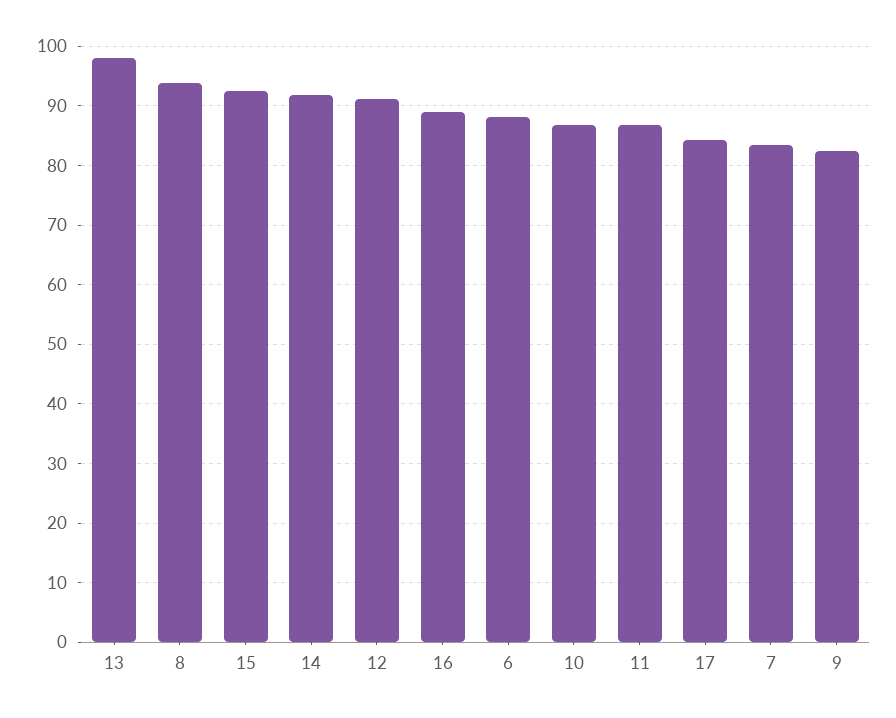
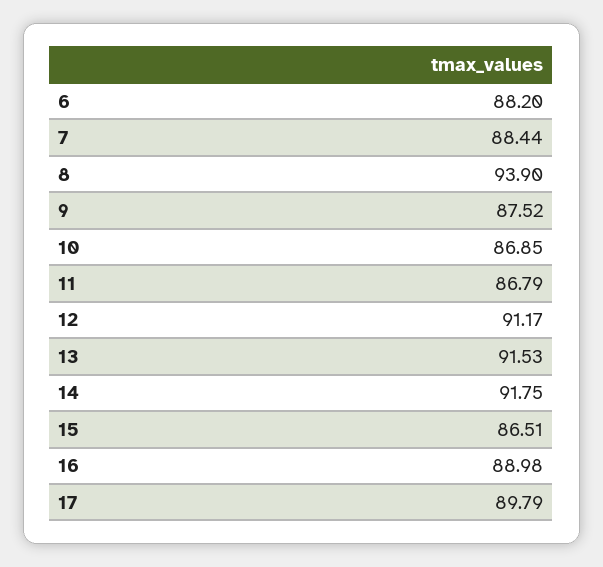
  {
-   "13": 98,
+   "13": 91.53,
    "8": 93.9,
-   "15": 92,
+   "15": 86.51,
    "14": 91.75,
    "12": 91.17,
    "16": 88.98,
    "6": 88.2,
    "10": 86.85,
    "11": 86.79,
-   "17": 84,
+   "17": 89.79,
-   "7": 84,
+   "7": 88.44,
-   "9": 82
+   "9": 87.52
  }

